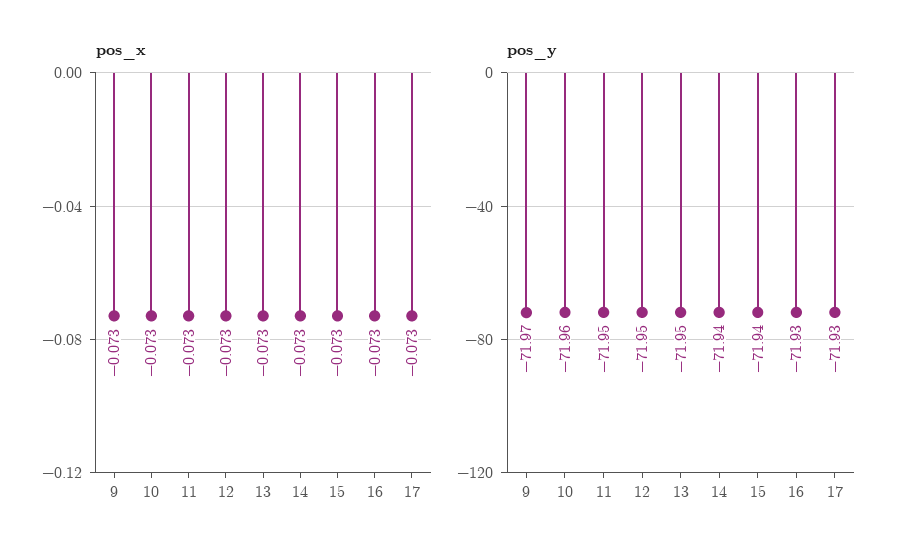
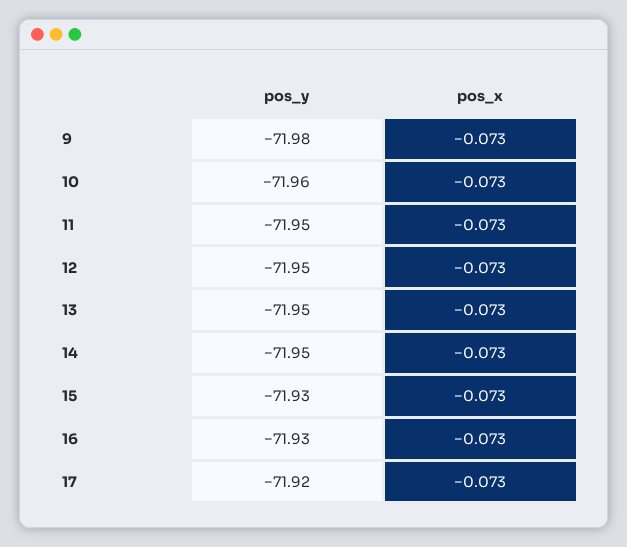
  {
    "pos_x": {
      "9": -0.073,
      "10": -0.073,
      "11": -0.073,
      "12": -0.073,
      "13": -0.073,
      "14": -0.073,
      "15": -0.073,
      "16": -0.073,
      "17": -0.073
    },
    "pos_y": {
-     "9": -71.97,
+     "9": -71.98,
      "10": -71.96,
      "11": -71.95,
      "12": -71.95,
      "13": -71.95,
-     "14": -71.94,
+     "14": -71.95,
-     "15": -71.94,
+     "15": -71.93,
      "16": -71.93,
-     "17": -71.93
+     "17": -71.92
    }
  }

